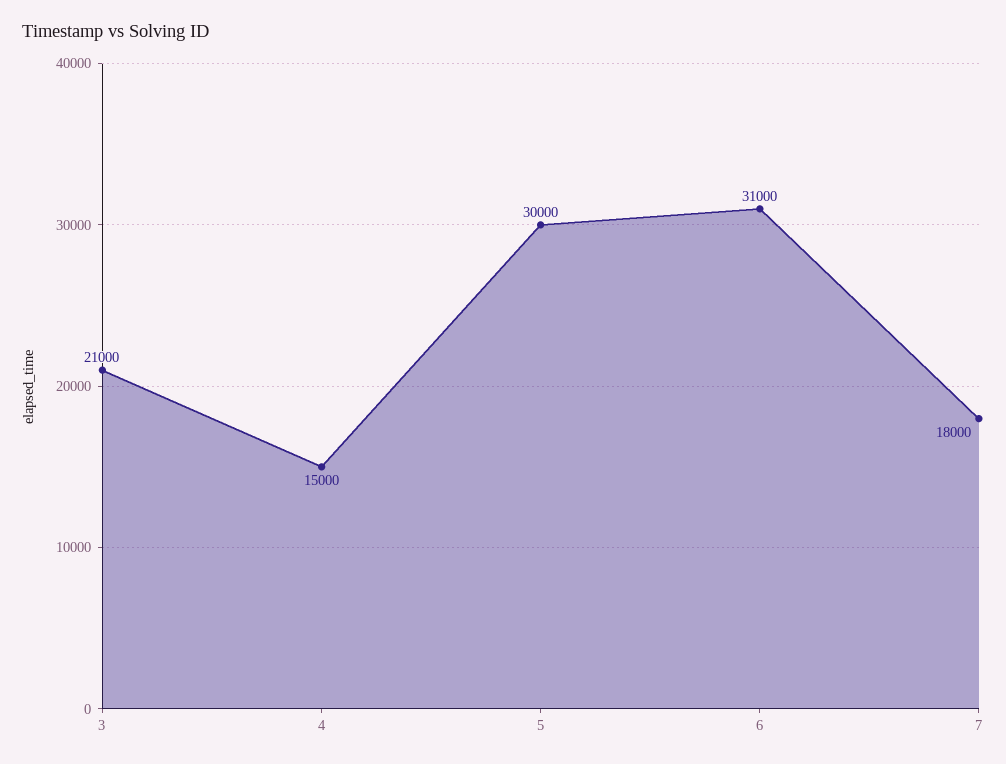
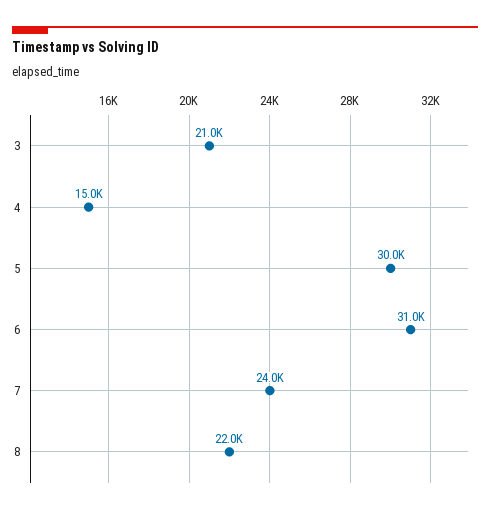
  {
    "3": 21000,
    "4": 15000,
    "5": 30000,
    "6": 31000,
-   "7": 18000
+   "7": 24000,
+   "8": 22000
  }

